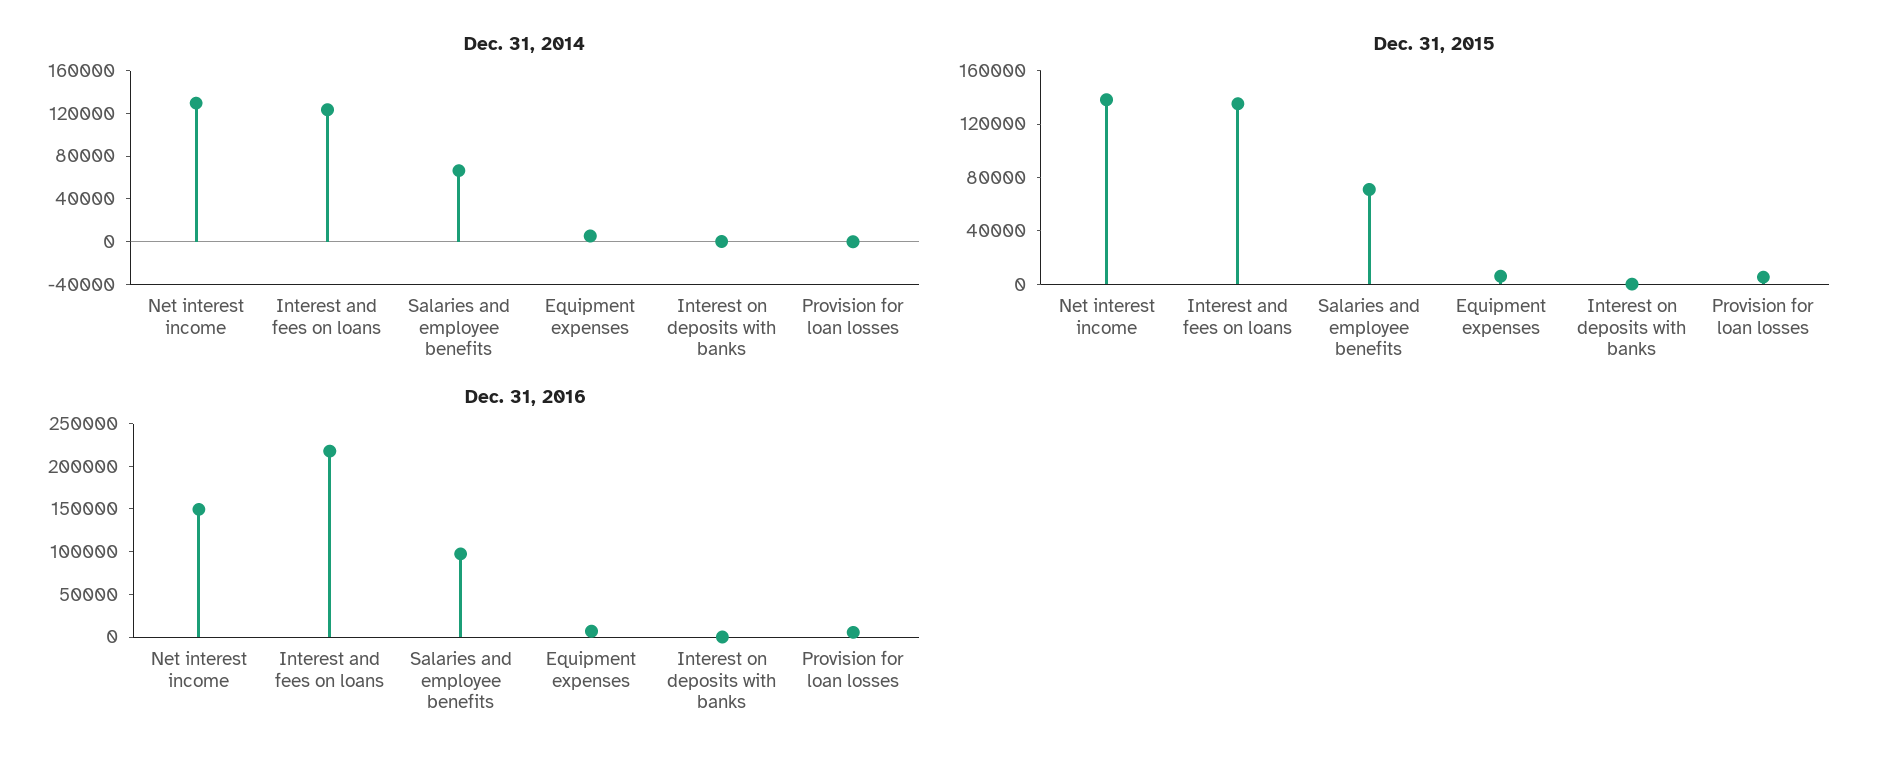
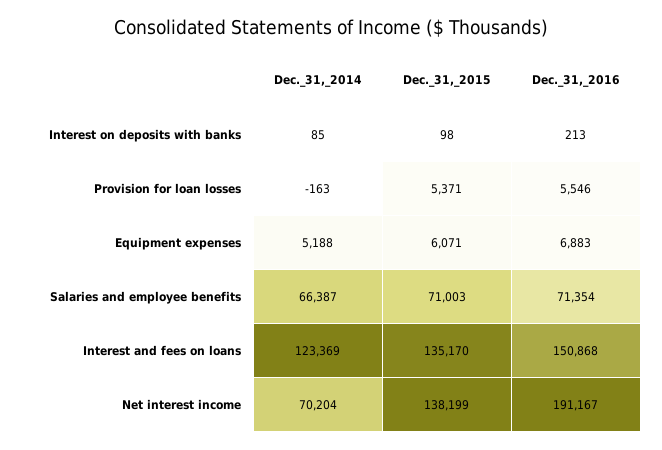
  {
    "Dec. 31, 2014": {
-     "Net interest income": 130000,
+     "Net interest income": 70204,
      "Interest and fees on loans": 123369,
      "Salaries and employee benefits": 66387,
      "Equipment expenses": 5188,
      "Interest on deposits with banks": 85,
      "Provision for loan losses": -163
    },
    "Dec. 31, 2015": {
      "Net interest income": 138199,
      "Interest and fees on loans": 135170,
      "Salaries and employee benefits": 71003,
      "Equipment expenses": 6071,
      "Interest on deposits with banks": 98,
      "Provision for loan losses": 5371
    },
    "Dec. 31, 2016": {
-     "Net interest income": 150000,
+     "Net interest income": 191167,
-     "Interest and fees on loans": 220000,
+     "Interest and fees on loans": 150868,
-     "Salaries and employee benefits": 100000,
+     "Salaries and employee benefits": 71354,
      "Equipment expenses": 6883,
      "Interest on deposits with banks": 213,
      "Provision for loan losses": 5546
    }
  }

